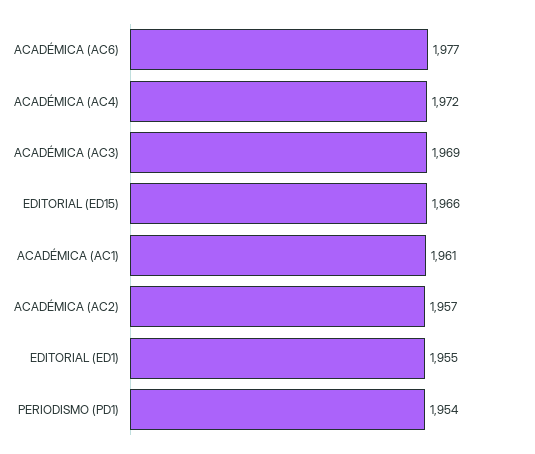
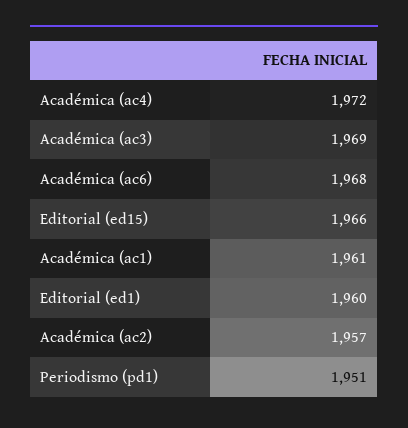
  {
-   "ACADÉMICA (AC6)": 1977,
+   "ACADÉMICA (AC6)": 1968,
    "ACADÉMICA (AC4)": 1972,
    "ACADÉMICA (AC3)": 1969,
    "EDITORIAL (ED15)": 1966,
    "ACADÉMICA (AC1)": 1961,
    "ACADÉMICA (AC2)": 1957,
-   "EDITORIAL (ED1)": 1955,
+   "EDITORIAL (ED1)": 1960,
-   "PERIODISMO (PD1)": 1954
+   "PERIODISMO (PD1)": 1951
  }

